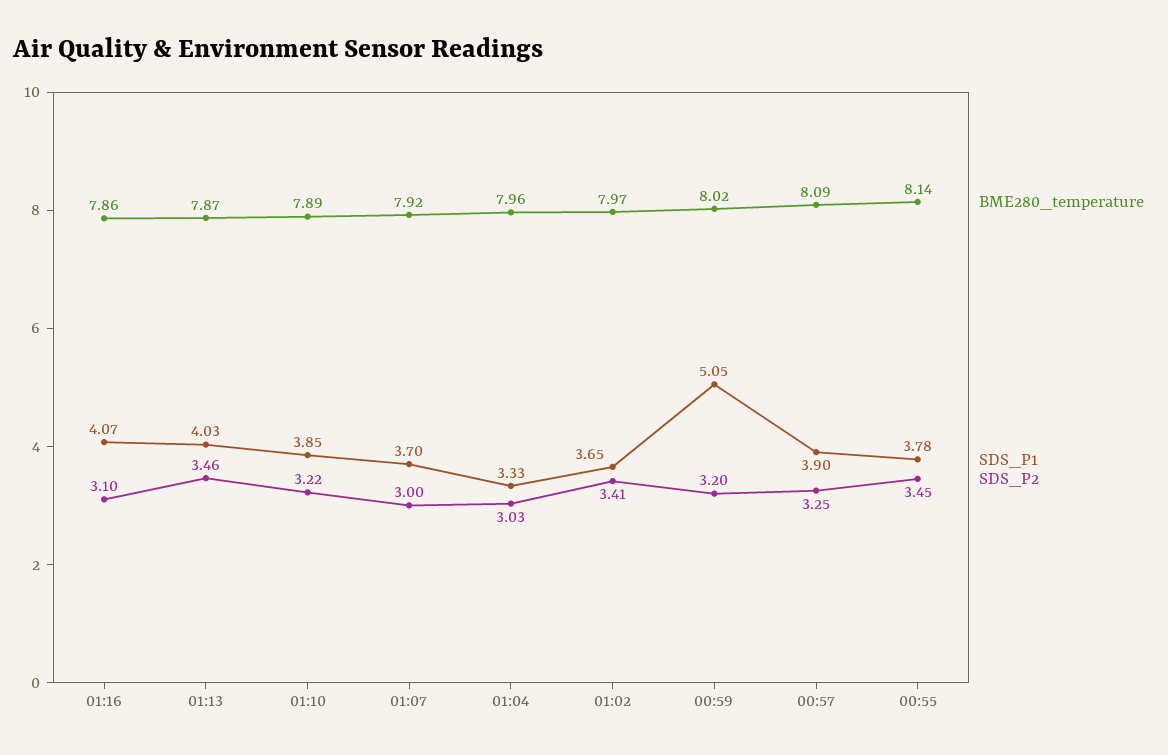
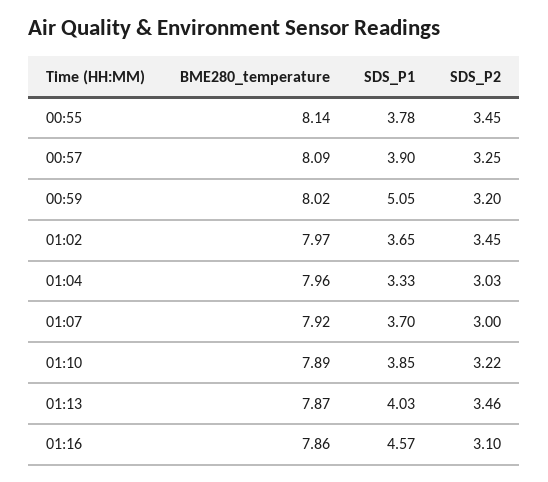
  {
    "BME280_temperature": {
      "01:16": 7.86,
      "01:13": 7.87,
      "01:10": 7.89,
      "01:07": 7.92,
      "01:04": 7.96,
      "01:02": 7.97,
      "00:59": 8.02,
      "00:57": 8.09,
      "00:55": 8.14
    },
    "SDS_P1": {
-     "01:16": 4.07,
+     "01:16": 4.57,
      "01:13": 4.03,
      "01:10": 3.85,
      "01:07": 3.7,
      "01:04": 3.33,
      "01:02": 3.65,
      "00:59": 5.05,
      "00:57": 3.9,
      "00:55": 3.78
    },
    "SDS_P2": {
      "01:16": 3.1,
      "01:13": 3.46,
      "01:10": 3.22,
      "01:07": 3,
      "01:04": 3.03,
-     "01:02": 3.41,
+     "01:02": 3.45,
      "00:59": 3.2,
      "00:57": 3.25,
      "00:55": 3.45
    }
  }

